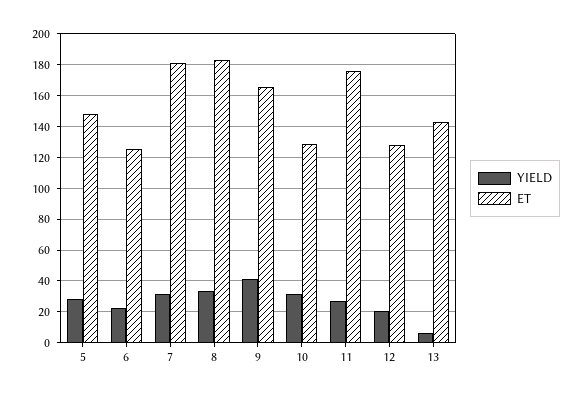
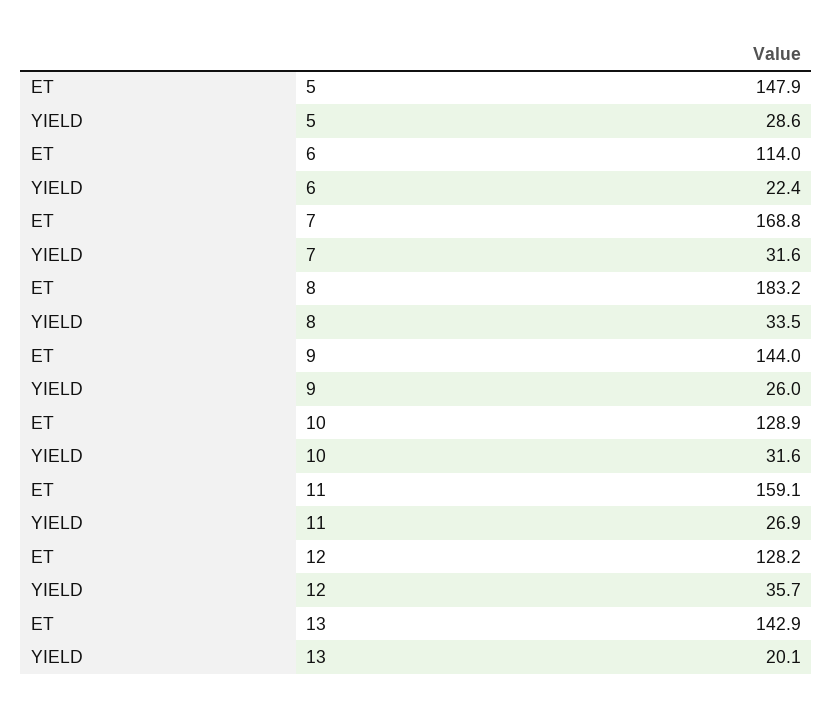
  {
    "YIELD": {
      "5": 28.6,
      "6": 22.4,
      "7": 31.6,
      "8": 33.5,
-     "9": 40,
+     "9": 26,
      "10": 31.6,
      "11": 26.9,
-     "12": 20,
+     "12": 35.7,
-     "13": 5
+     "13": 20.1
    },
    "ET": {
      "5": 147.9,
-     "6": 125,
+     "6": 114,
-     "7": 180,
+     "7": 168.8,
      "8": 183.2,
-     "9": 165,
+     "9": 144,
      "10": 128.9,
-     "11": 175,
+     "11": 159.1,
      "12": 128.2,
      "13": 142.9
    }
  }

